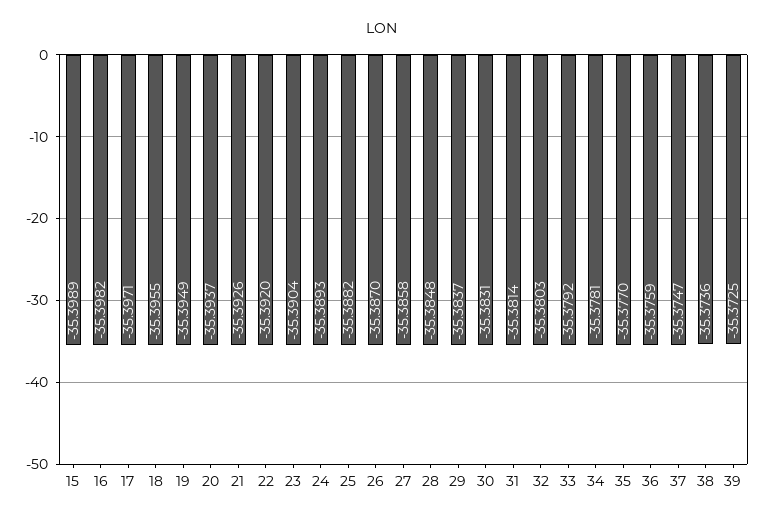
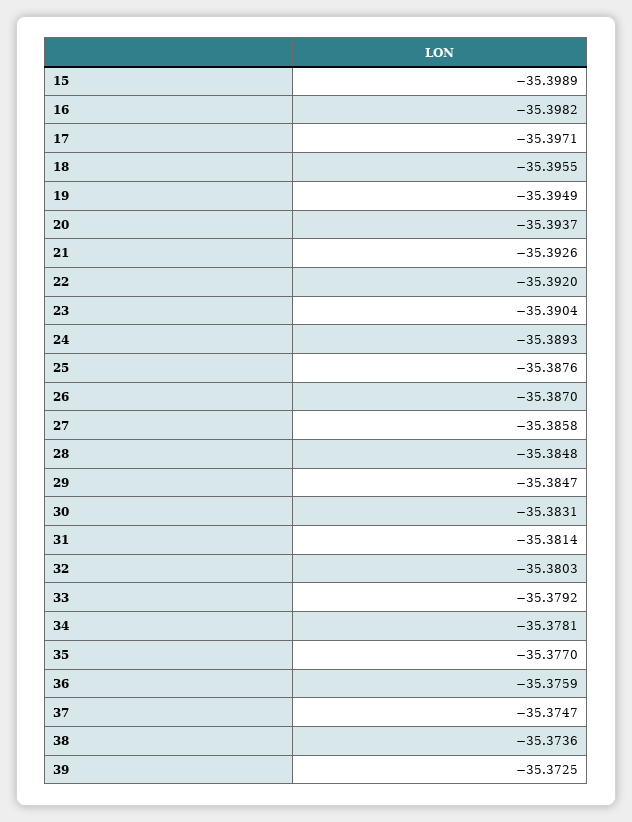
  {
    "15": -35.3989,
    "16": -35.3982,
    "17": -35.3971,
    "18": -35.3955,
    "19": -35.3949,
    "20": -35.3937,
    "21": -35.3926,
    "22": -35.392,
    "23": -35.3904,
    "24": -35.3893,
-   "25": -35.3882,
+   "25": -35.3876,
    "26": -35.387,
    "27": -35.3858,
    "28": -35.3848,
-   "29": -35.3837,
+   "29": -35.3847,
    "30": -35.3831,
    "31": -35.3814,
    "32": -35.3803,
    "33": -35.3792,
    "34": -35.3781,
    "35": -35.377,
    "36": -35.3759,
    "37": -35.3747,
    "38": -35.3736,
    "39": -35.3725
  }

